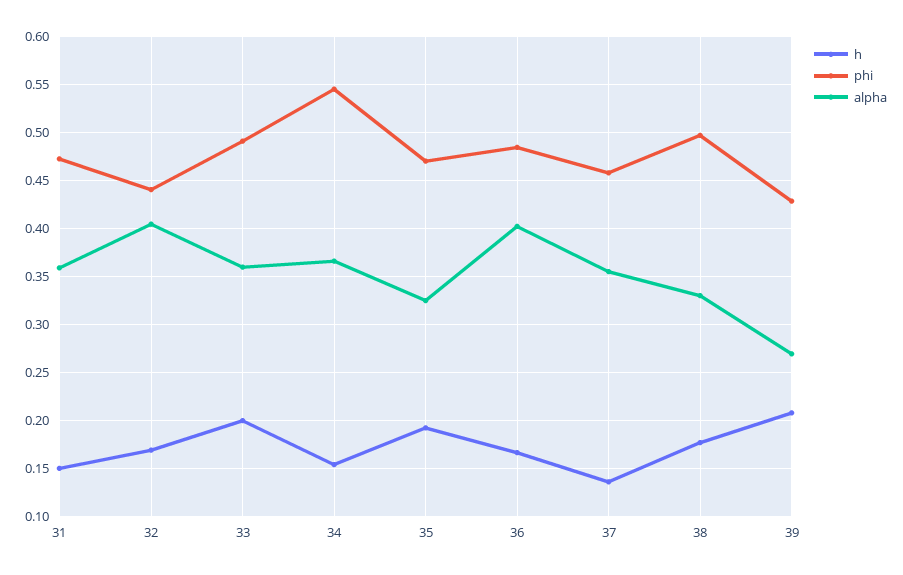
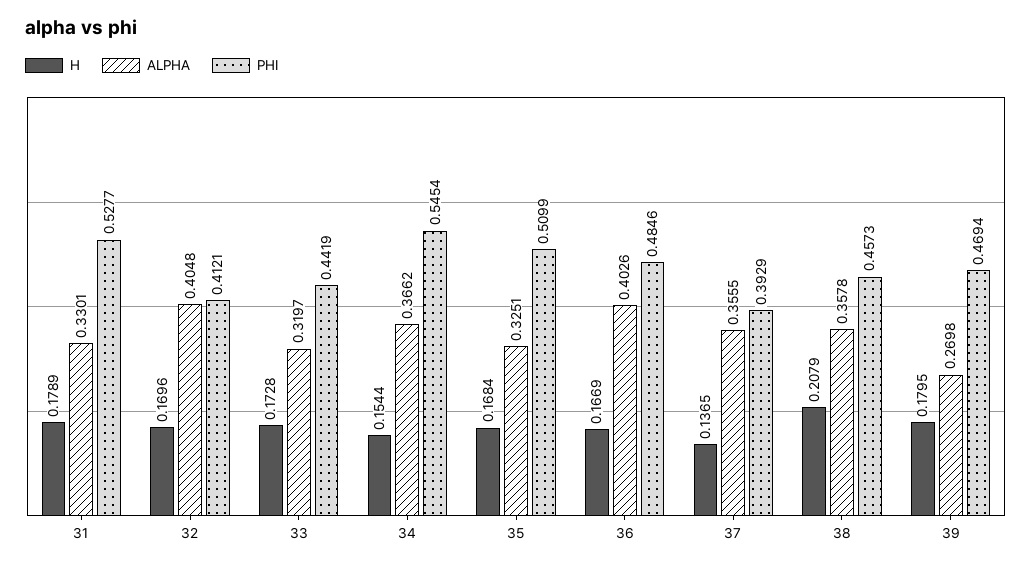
  {
    "h": {
-     "31": 0.15,
+     "31": 0.1789,
      "32": 0.1696,
-     "33": 0.2,
+     "33": 0.1728,
      "34": 0.1544,
-     "35": 0.19,
+     "35": 0.1684,
      "36": 0.1669,
      "37": 0.1365,
-     "38": 0.18,
+     "38": 0.2079,
-     "39": 0.21
+     "39": 0.1795
    },
    "phi": {
-     "31": 0.47,
+     "31": 0.5277,
-     "32": 0.44,
+     "32": 0.4121,
-     "33": 0.49,
+     "33": 0.4419,
      "34": 0.5454,
-     "35": 0.47,
+     "35": 0.5099,
      "36": 0.4846,
-     "37": 0.46,
+     "37": 0.3929,
-     "38": 0.5,
+     "38": 0.4573,
-     "39": 0.43
+     "39": 0.4694
    },
    "alpha": {
-     "31": 0.36,
+     "31": 0.3301,
      "32": 0.4048,
-     "33": 0.36,
+     "33": 0.3197,
      "34": 0.3662,
      "35": 0.3251,
      "36": 0.4026,
      "37": 0.3555,
-     "38": 0.33,
+     "38": 0.3578,
      "39": 0.2698
    }
  }

